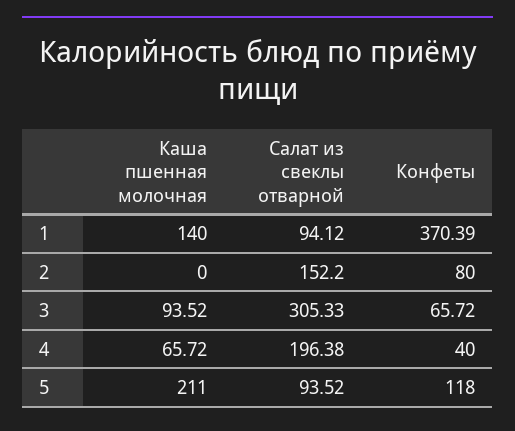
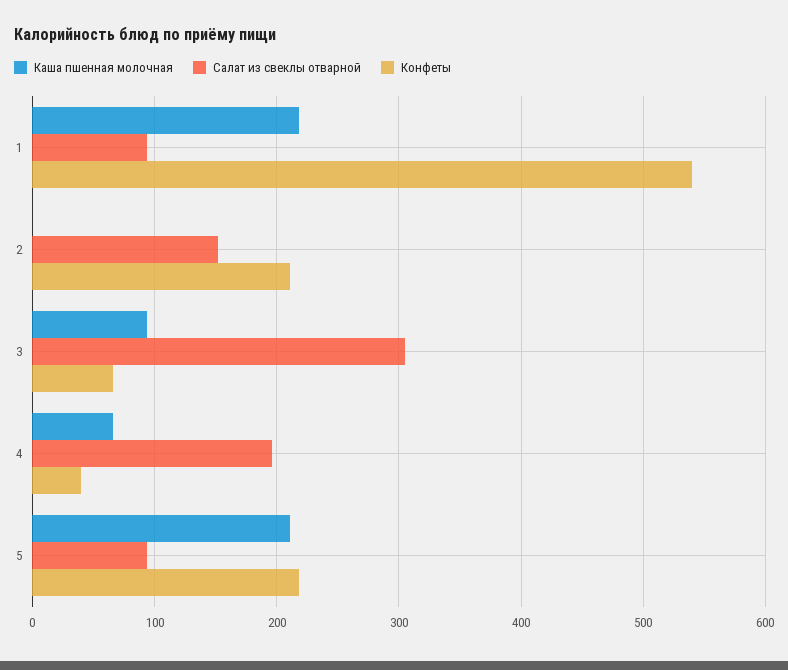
  {
    "Каша пшенная молочная": {
-     "1": 140,
+     "1": 220,
      "2": 0,
      "3": 93.52,
      "4": 65.72,
      "5": 211
    },
    "Салат из свеклы отварной": {
      "1": 94.12,
      "2": 152.2,
      "3": 305.33,
      "4": 196.38,
      "5": 93.52
    },
    "Конфеты": {
-     "1": 370.39,
+     "1": 540,
-     "2": 80,
+     "2": 210,
      "3": 65.72,
      "4": 40,
-     "5": 118
+     "5": 220
    }
  }

